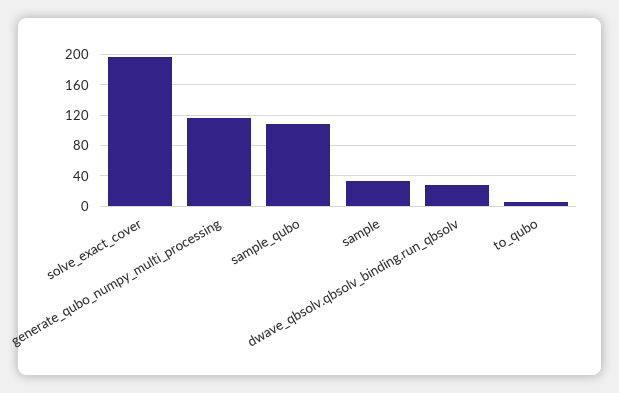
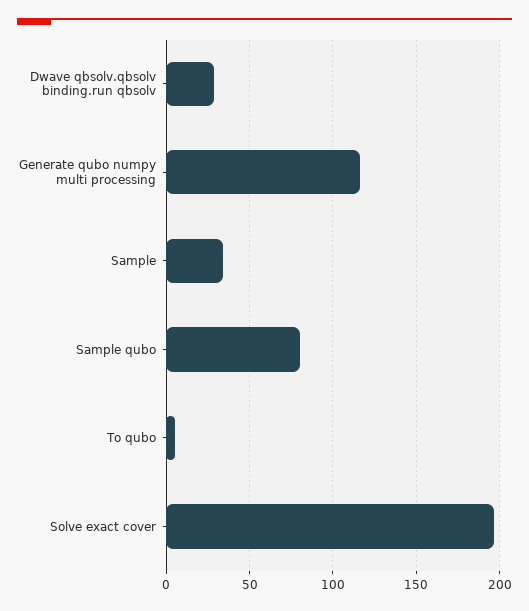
  {
    "solve_exact_cover": 195,
    "generate_qubo_numpy_multi_processing": 115,
-   "sample_qubo": 110,
+   "sample_qubo": 80,
    "sample": 35,
    "dwave_qbsolv.qbsolv_binding.run_qbsolv": 30,
    "to_qubo": 5
  }

